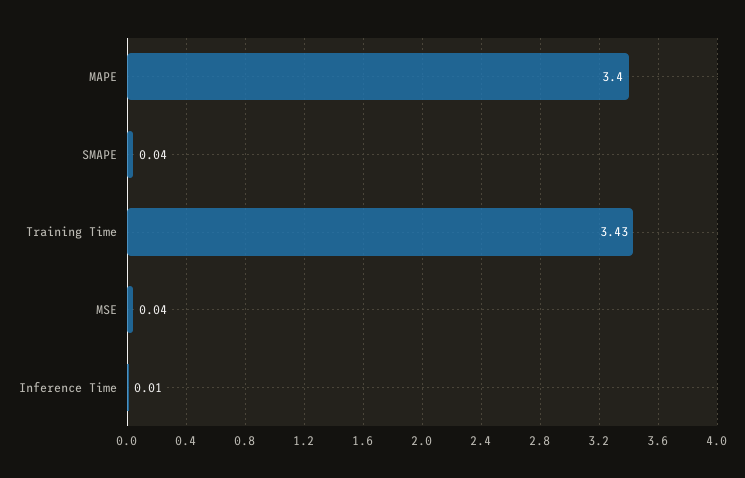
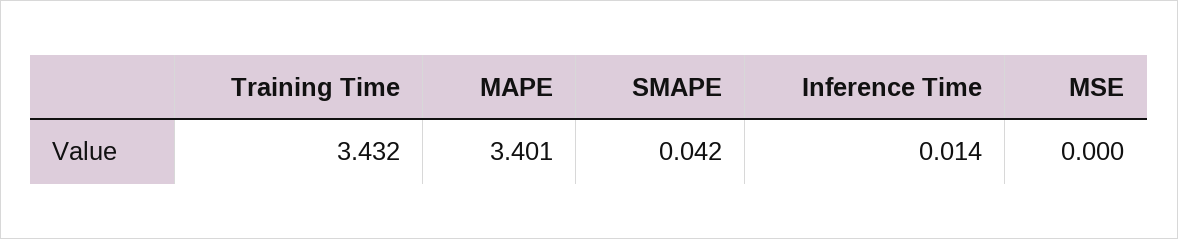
  {
    "MAPE": 3.401,
    "SMAPE": 0.042,
    "Training Time": 3.432,
-   "MSE": 0.04,
+   "MSE": 0,
    "Inference Time": 0.014
  }

